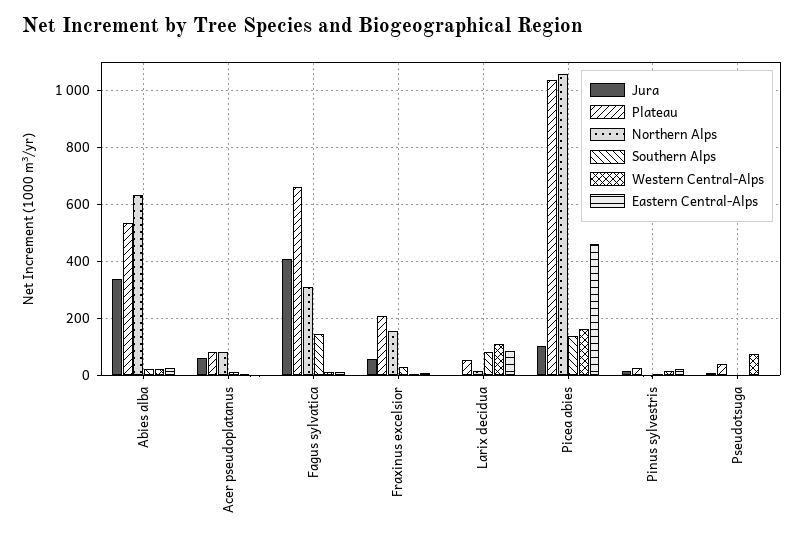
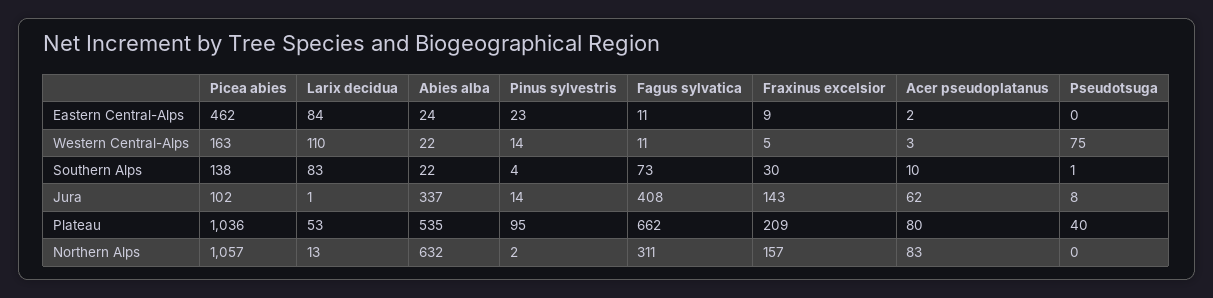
  {
    "Jura": {
      "Abies alba": 337,
      "Acer pseudoplatanus": 62,
      "Fagus sylvatica": 408,
-     "Fraxinus excelsior": 50,
+     "Fraxinus excelsior": 143,
      "Larix decidua": 1,
      "Picea abies": 102,
      "Pinus sylvestris": 14,
      "Pseudotsuga": 8
    },
    "Plateau": {
      "Abies alba": 535,
      "Acer pseudoplatanus": 80,
      "Fagus sylvatica": 662,
      "Fraxinus excelsior": 209,
      "Larix decidua": 53,
      "Picea abies": 1036,
-     "Pinus sylvestris": 25,
+     "Pinus sylvestris": 95,
      "Pseudotsuga": 40
    },
    "Northern Alps": {
      "Abies alba": 632,
      "Acer pseudoplatanus": 83,
      "Fagus sylvatica": 311,
      "Fraxinus excelsior": 157,
      "Larix decidua": 13,
      "Picea abies": 1057,
      "Pinus sylvestris": 2,
      "Pseudotsuga": 0
    },
    "Southern Alps": {
      "Abies alba": 22,
      "Acer pseudoplatanus": 10,
-     "Fagus sylvatica": 150,
+     "Fagus sylvatica": 73,
      "Fraxinus excelsior": 30,
      "Larix decidua": 83,
      "Picea abies": 138,
      "Pinus sylvestris": 4,
      "Pseudotsuga": 1
    },
    "Western Central-Alps": {
      "Abies alba": 22,
      "Acer pseudoplatanus": 3,
      "Fagus sylvatica": 11,
      "Fraxinus excelsior": 5,
      "Larix decidua": 110,
      "Picea abies": 163,
      "Pinus sylvestris": 14,
      "Pseudotsuga": 75
    },
    "Eastern Central-Alps": {
      "Abies alba": 24,
      "Acer pseudoplatanus": 2,
      "Fagus sylvatica": 11,
      "Fraxinus excelsior": 9,
      "Larix decidua": 84,
      "Picea abies": 462,
      "Pinus sylvestris": 23,
      "Pseudotsuga": 0
    }
  }

